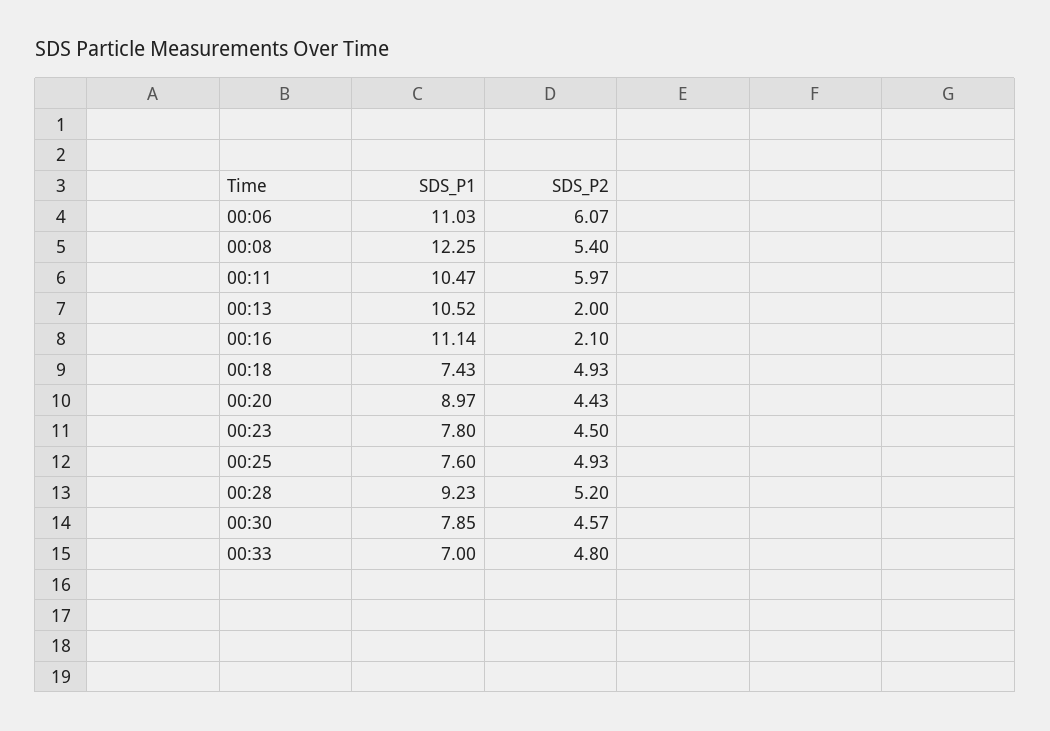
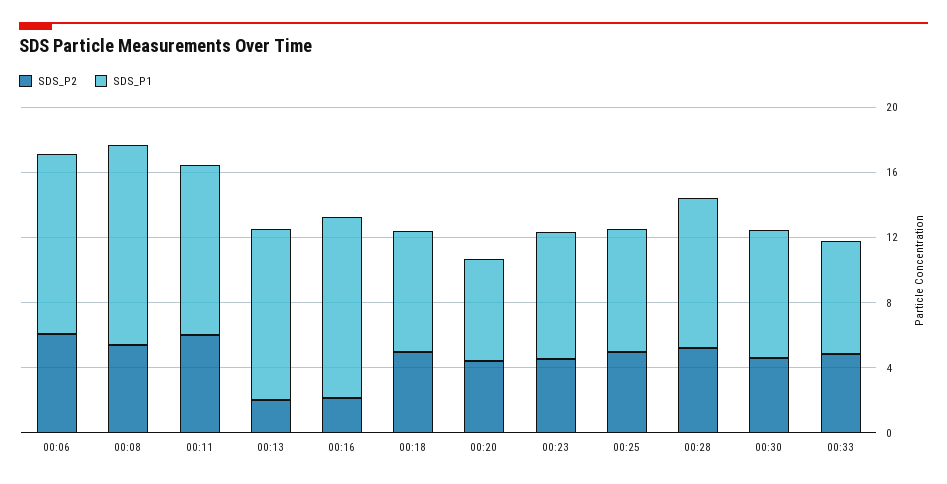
  {
    "SDS_P1": {
      "00:06": 11.03,
      "00:08": 12.25,
      "00:11": 10.47,
      "00:13": 10.52,
      "00:16": 11.14,
      "00:18": 7.43,
-     "00:20": 8.97,
+     "00:20": 6,
      "00:23": 7.8,
      "00:25": 7.6,
      "00:28": 9.23,
      "00:30": 7.85,
      "00:33": 7
    },
    "SDS_P2": {
      "00:06": 6.07,
      "00:08": 5.4,
      "00:11": 5.97,
      "00:13": 2,
      "00:16": 2.1,
      "00:18": 4.93,
      "00:20": 4.43,
      "00:23": 4.5,
      "00:25": 4.93,
      "00:28": 5.2,
      "00:30": 4.57,
      "00:33": 4.8
    }
  }

